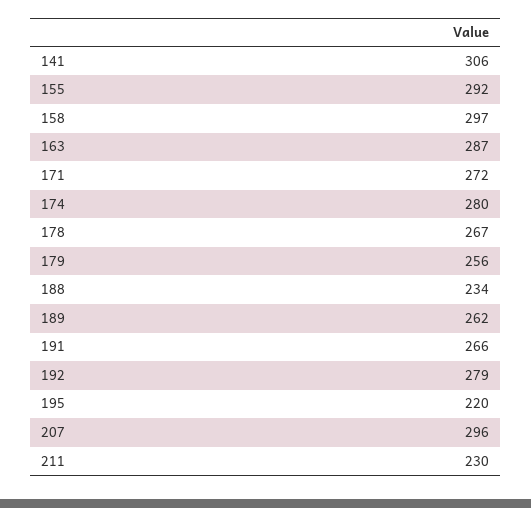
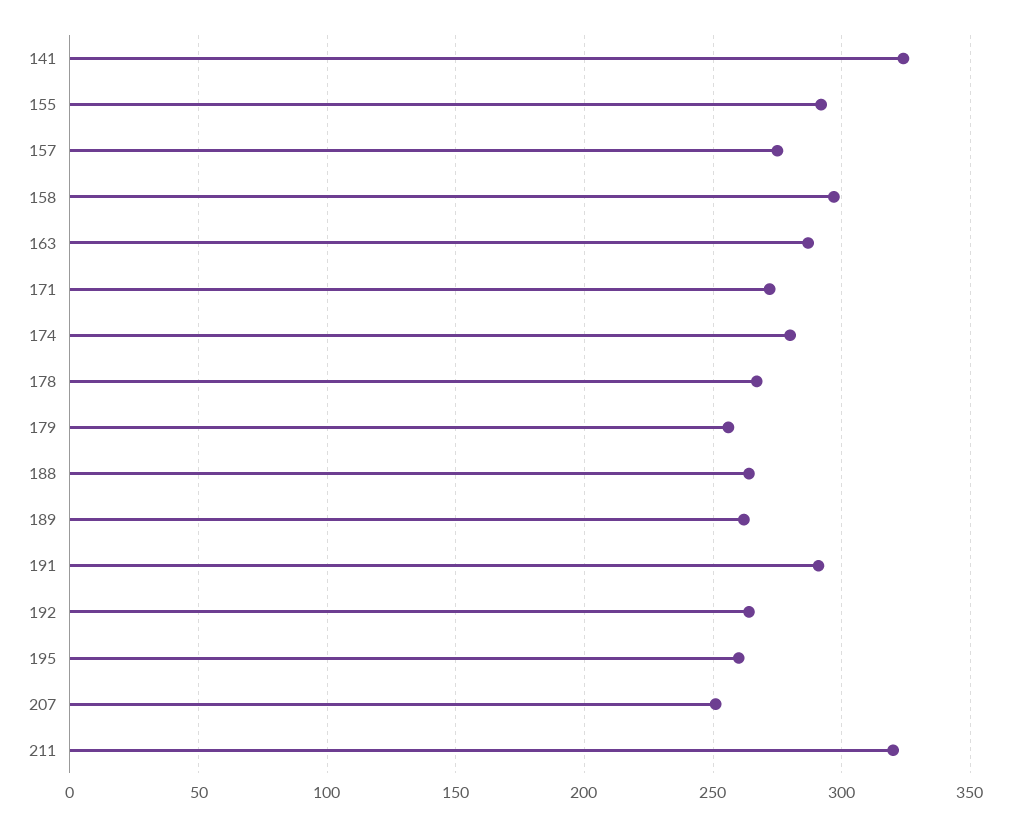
  {
-   "141": 306,
+   "141": 325,
    "155": 292,
    "158": 297,
    "163": 287,
    "171": 272,
    "174": 280,
    "178": 267,
    "179": 256,
-   "188": 234,
+   "188": 265,
    "189": 262,
-   "191": 266,
+   "191": 290,
-   "192": 279,
+   "192": 265,
-   "195": 220,
+   "195": 260,
-   "207": 296,
+   "207": 250,
-   "211": 230
+   "211": 320,
+   "157": 275
  }

